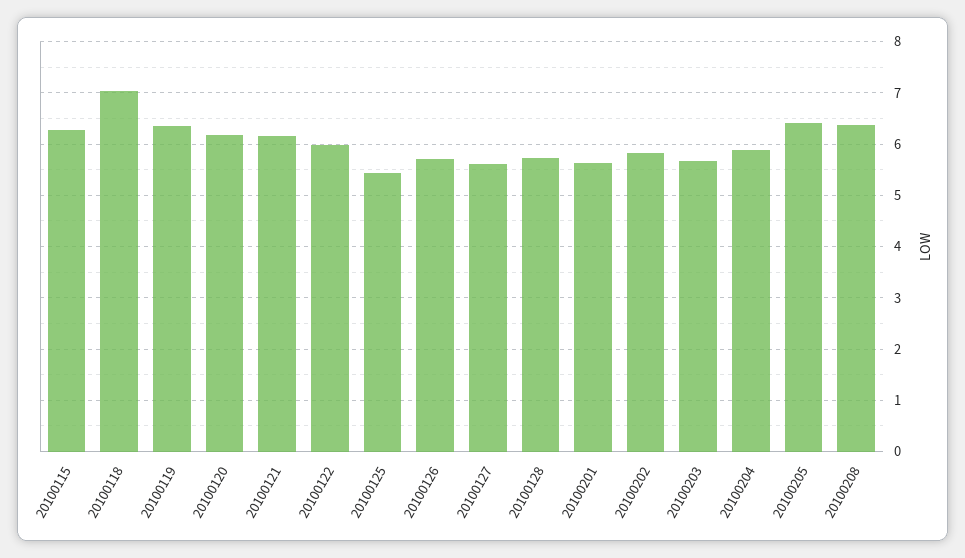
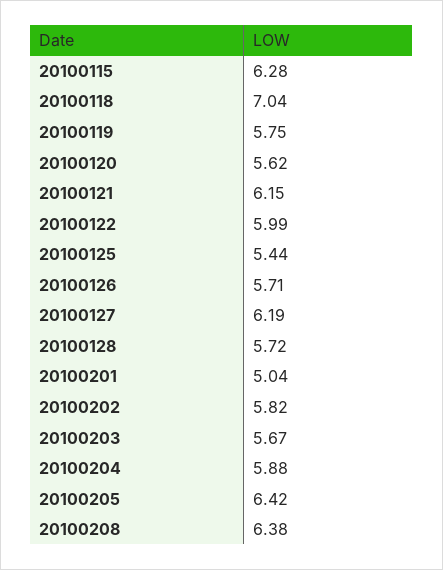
  {
    "20100115": 6.28,
    "20100118": 7.04,
-   "20100119": 6.4,
+   "20100119": 5.75,
-   "20100120": 6.2,
+   "20100120": 5.62,
    "20100121": 6.15,
    "20100122": 5.99,
    "20100125": 5.44,
    "20100126": 5.71,
-   "20100127": 5.6,
+   "20100127": 6.19,
    "20100128": 5.72,
-   "20100201": 5.6,
+   "20100201": 5.04,
    "20100202": 5.82,
    "20100203": 5.67,
    "20100204": 5.88,
    "20100205": 6.42,
    "20100208": 6.38
  }

